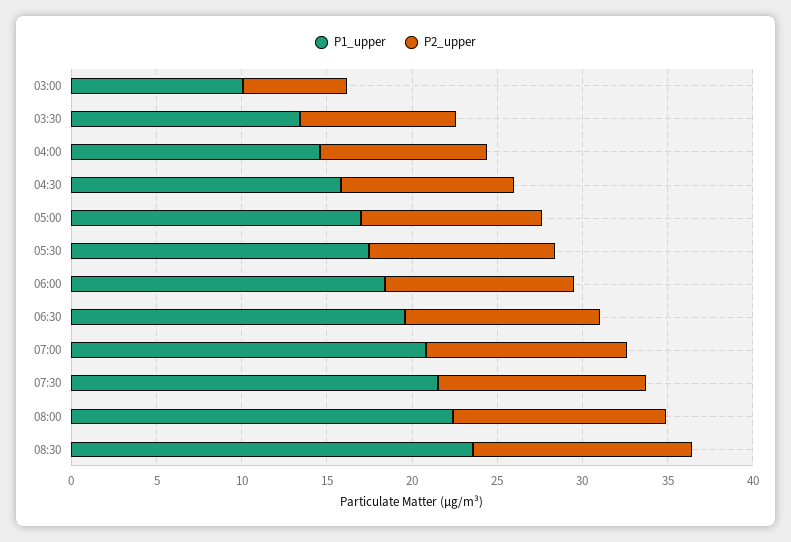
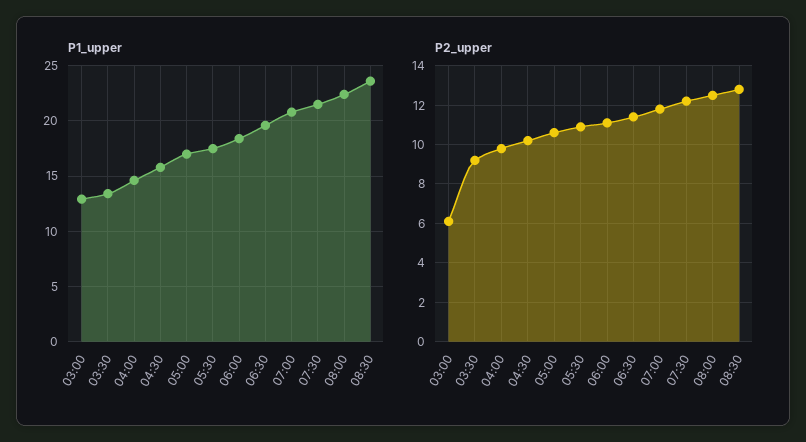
  {
    "P1_upper": {
-     "03:00": 10,
+     "03:00": 13,
      "03:30": 13,
      "04:00": 15,
      "04:30": 16,
      "05:00": 17,
      "05:30": 18,
      "06:00": 18,
      "06:30": 20,
      "07:00": 21,
      "07:30": 22,
      "08:00": 22,
      "08:30": 24
    },
    "P2_upper": {
      "03:00": 6,
      "03:30": 9,
      "04:00": 10,
      "04:30": 10,
      "05:00": 10.5,
      "05:30": 11,
      "06:00": 11,
      "06:30": 11.5,
      "07:00": 12,
      "07:30": 12,
      "08:00": 12.5,
      "08:30": 13
    }
  }

